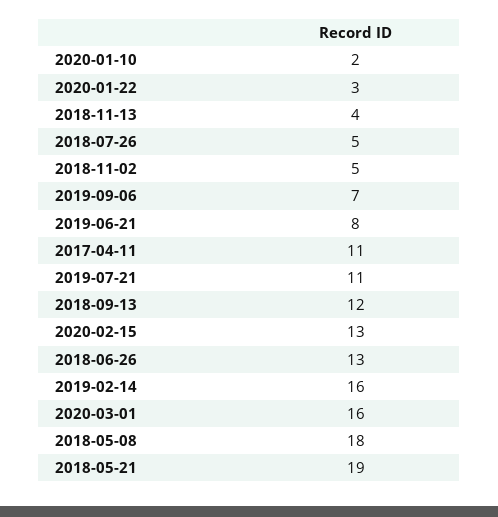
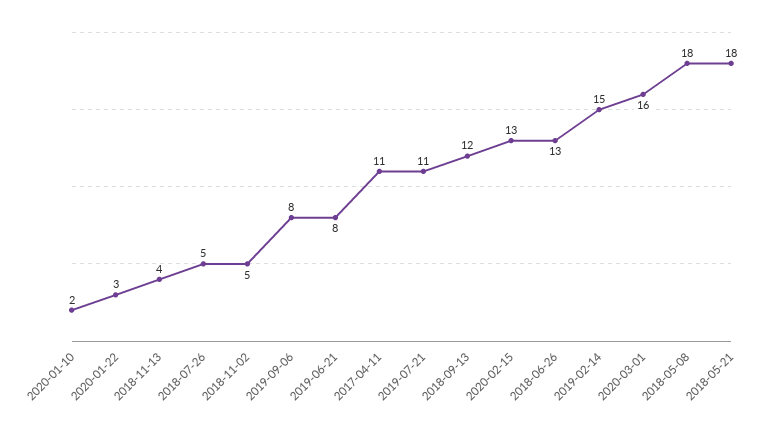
  {
    "2020-01-10": 2,
    "2020-01-22": 3,
    "2018-11-13": 4,
    "2018-07-26": 5,
    "2018-11-02": 5,
-   "2019-09-06": 7,
+   "2019-09-06": 8,
    "2019-06-21": 8,
    "2017-04-11": 11,
    "2019-07-21": 11,
    "2018-09-13": 12,
    "2020-02-15": 13,
    "2018-06-26": 13,
-   "2019-02-14": 16,
+   "2019-02-14": 15,
    "2020-03-01": 16,
    "2018-05-08": 18,
-   "2018-05-21": 19
+   "2018-05-21": 18
  }

